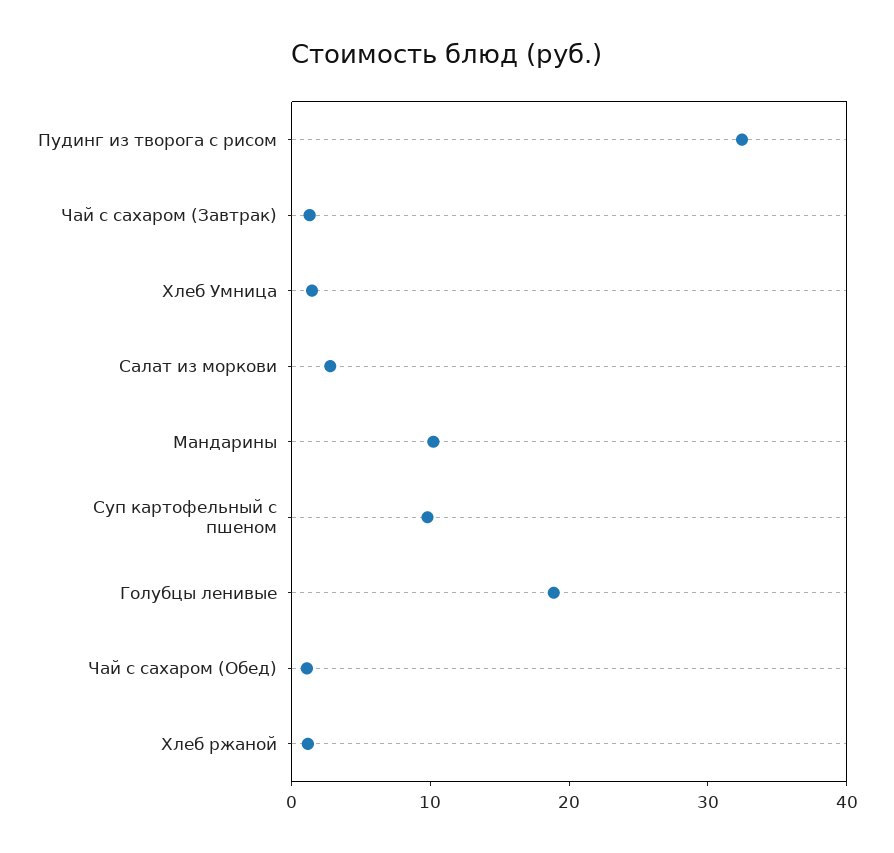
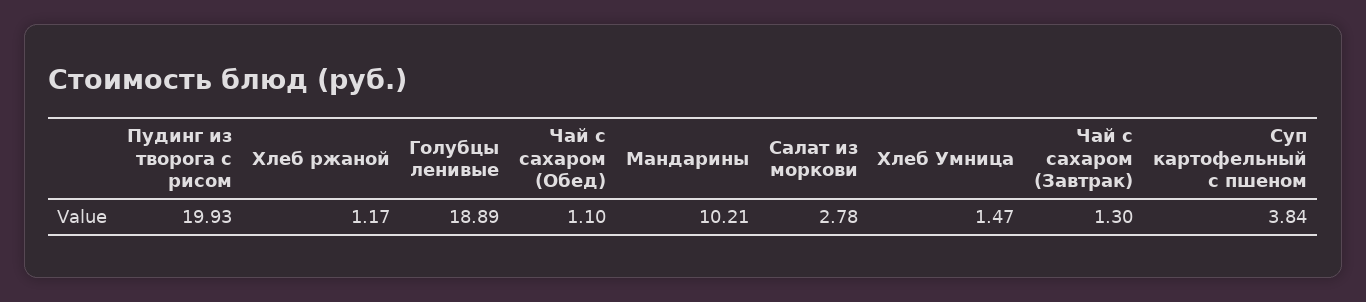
  {
-   "Пудинг из творога с рисом": 32,
+   "Пудинг из творога с рисом": 19.93,
    "Чай с сахаром (Завтрак)": 1.3,
    "Хлеб Умница": 1.47,
    "Салат из моркови": 2.78,
    "Мандарины": 10.21,
-   "Суп картофельный с пшеном": 10,
+   "Суп картофельный с пшеном": 3.84,
    "Голубцы ленивые": 18.89,
    "Чай с сахаром (Обед)": 1.1,
    "Хлеб ржаной": 1.17
  }

